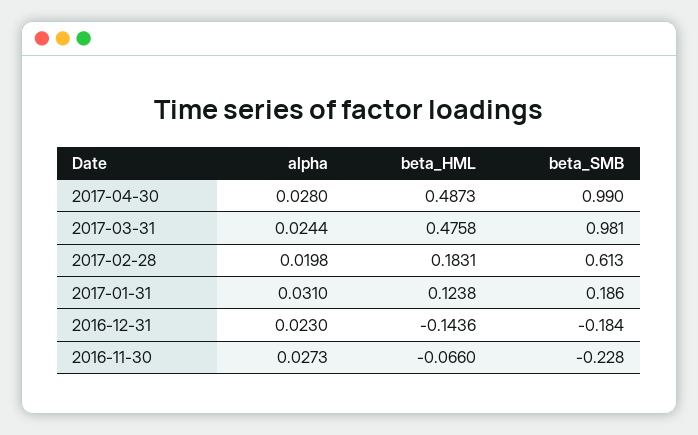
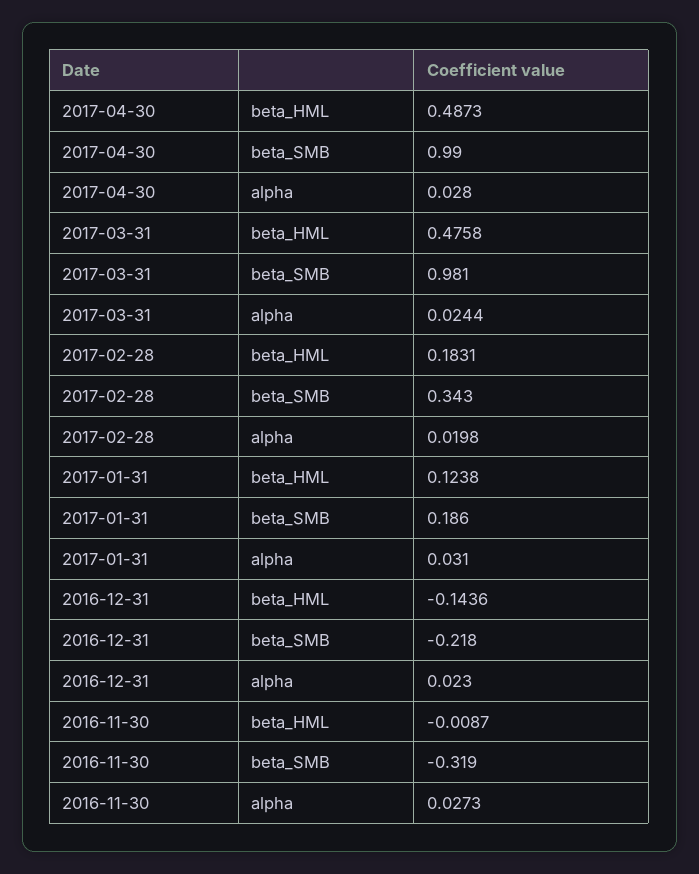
  {
    "alpha": {
      "2017-04-30": 0.028,
      "2017-03-31": 0.0244,
      "2017-02-28": 0.0198,
      "2017-01-31": 0.031,
      "2016-12-31": 0.023,
      "2016-11-30": 0.0273
    },
    "beta_HML": {
      "2017-04-30": 0.4873,
      "2017-03-31": 0.4758,
      "2017-02-28": 0.1831,
      "2017-01-31": 0.1238,
      "2016-12-31": -0.1436,
-     "2016-11-30": -0.066
+     "2016-11-30": -0.0087
    },
    "beta_SMB": {
      "2017-04-30": 0.99,
      "2017-03-31": 0.981,
-     "2017-02-28": 0.613,
+     "2017-02-28": 0.343,
      "2017-01-31": 0.186,
-     "2016-12-31": -0.184,
+     "2016-12-31": -0.218,
-     "2016-11-30": -0.228
+     "2016-11-30": -0.319
    }
  }

